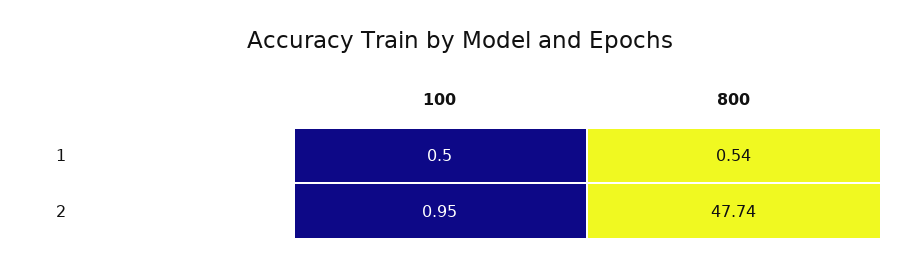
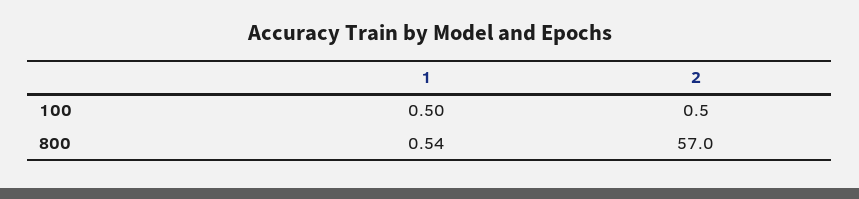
  {
    "100": {
      "1": 0.5,
-     "2": 0.95
+     "2": 0.5
    },
    "800": {
      "1": 0.54,
-     "2": 47.74
+     "2": 57
    }
  }

